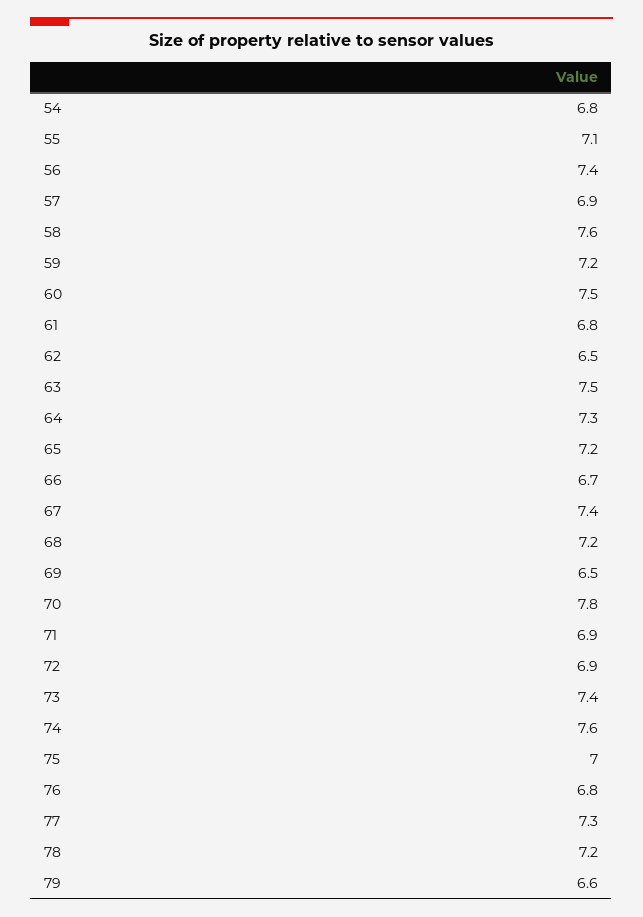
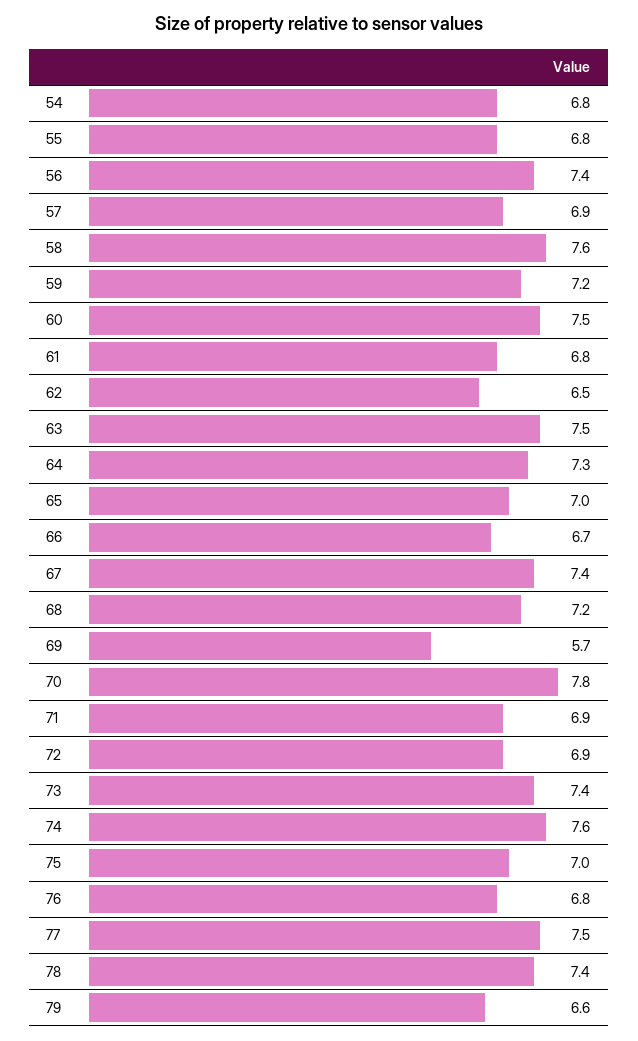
  {
    "54": 6.8,
-   "55": 7.1,
+   "55": 6.8,
    "56": 7.4,
    "57": 6.9,
    "58": 7.6,
    "59": 7.2,
    "60": 7.5,
    "61": 6.8,
    "62": 6.5,
    "63": 7.5,
    "64": 7.3,
-   "65": 7.2,
+   "65": 7,
    "66": 6.7,
    "67": 7.4,
    "68": 7.2,
-   "69": 6.5,
+   "69": 5.7,
    "70": 7.8,
    "71": 6.9,
    "72": 6.9,
    "73": 7.4,
    "74": 7.6,
    "75": 7,
    "76": 6.8,
-   "77": 7.3,
+   "77": 7.5,
-   "78": 7.2,
+   "78": 7.4,
    "79": 6.6
  }

